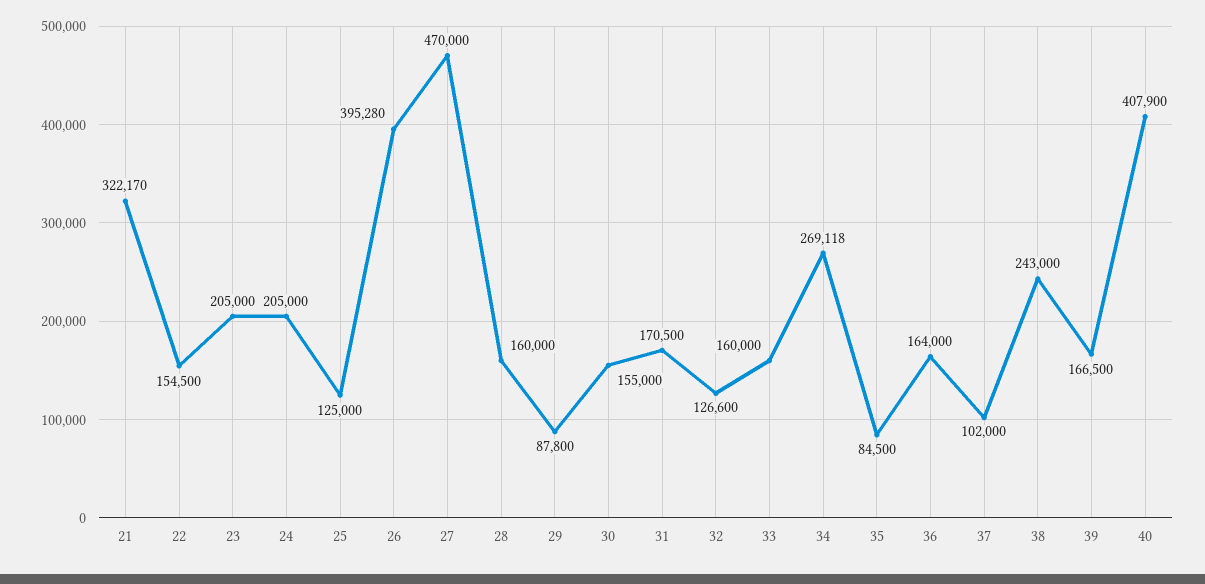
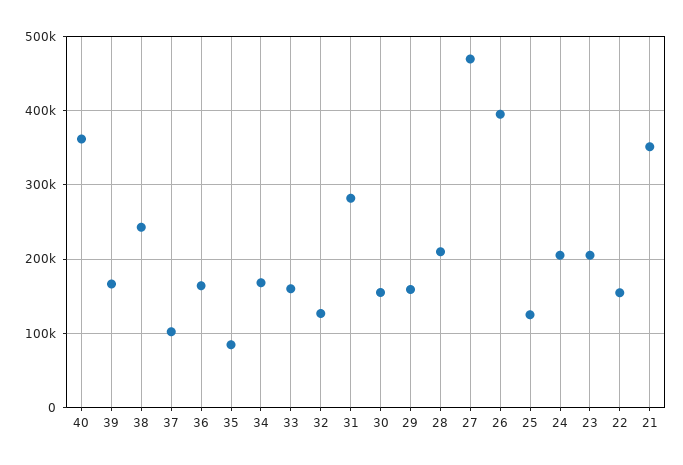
  {
-   "21": 322170,
+   "21": 350000,
    "22": 154500,
    "23": 205000,
    "24": 205000,
    "25": 125000,
    "26": 395280,
    "27": 470000,
-   "28": 160000,
+   "28": 210000,
-   "29": 87800,
+   "29": 160000,
    "30": 155000,
-   "31": 170500,
+   "31": 280000,
    "32": 126600,
    "33": 160000,
-   "34": 269118,
+   "34": 170000,
    "35": 84500,
    "36": 164000,
    "37": 102000,
    "38": 243000,
    "39": 166500,
-   "40": 407900
+   "40": 360000
  }

